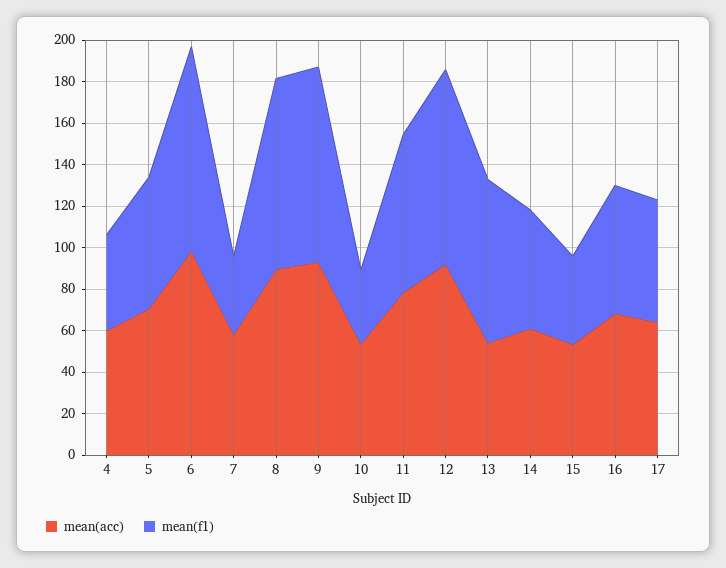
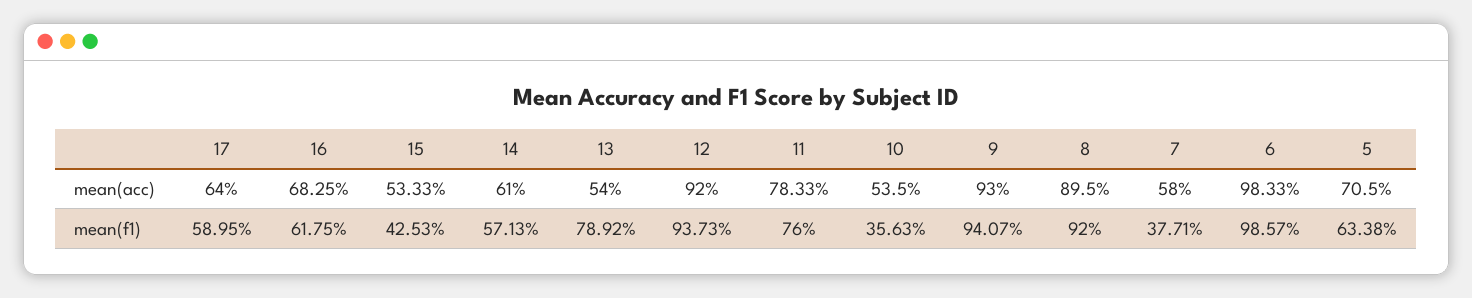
  {
    "mean(acc)": {
-     "4": 60,
      "5": 70.5,
      "6": 98.33,
      "7": 58,
      "8": 89.5,
      "9": 93,
      "10": 53.5,
      "11": 78.33,
      "12": 92,
      "13": 54,
      "14": 61,
      "15": 53.33,
      "16": 68.25,
      "17": 64
    },
    "mean(f1)": {
-     "4": 45,
      "5": 63.38,
      "6": 98.57,
      "7": 37.71,
      "8": 92,
      "9": 94.07,
      "10": 35.63,
      "11": 76,
      "12": 93.73,
      "13": 78.92,
      "14": 57.13,
      "15": 42.53,
      "16": 61.75,
      "17": 58.95
    }
  }

